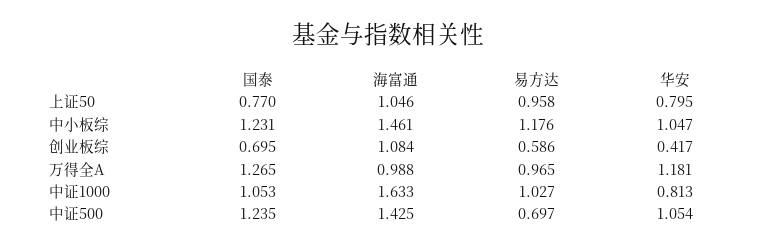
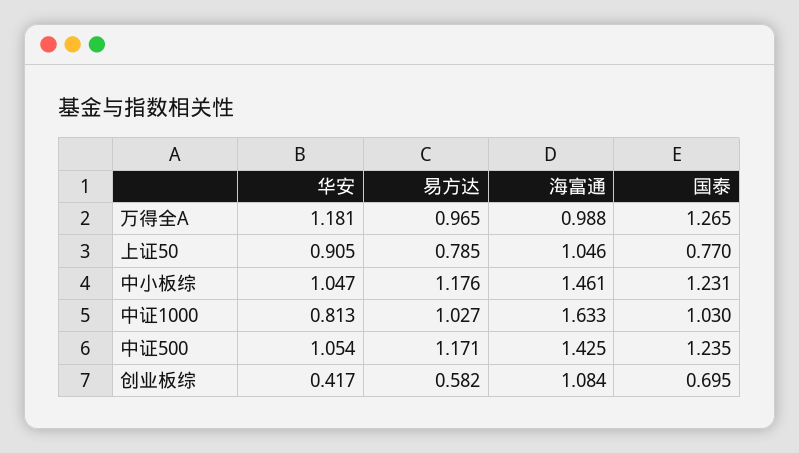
  {
    "国泰": {
      "上证50": 0.77,
      "中小板综": 1.231,
      "创业板综": 0.695,
      "万得全A": 1.265,
-     "中证1000": 1.053,
+     "中证1000": 1.03,
      "中证500": 1.235
    },
    "海富通": {
      "上证50": 1.046,
      "中小板综": 1.461,
      "创业板综": 1.084,
      "万得全A": 0.988,
      "中证1000": 1.633,
      "中证500": 1.425
    },
    "易方达": {
-     "上证50": 0.958,
+     "上证50": 0.785,
      "中小板综": 1.176,
-     "创业板综": 0.586,
+     "创业板综": 0.582,
      "万得全A": 0.965,
      "中证1000": 1.027,
-     "中证500": 0.697
+     "中证500": 1.171
    },
    "华安": {
-     "上证50": 0.795,
+     "上证50": 0.905,
      "中小板综": 1.047,
      "创业板综": 0.417,
      "万得全A": 1.181,
      "中证1000": 0.813,
      "中证500": 1.054
    }
  }

